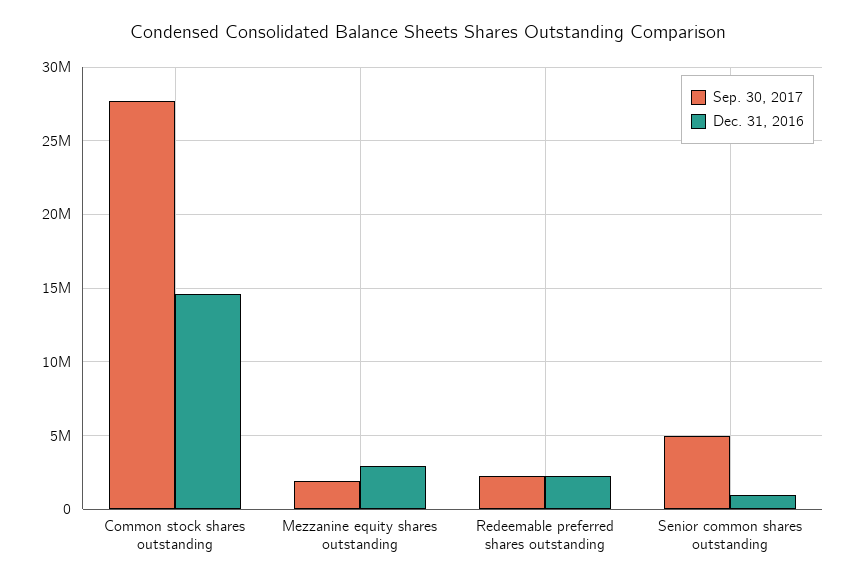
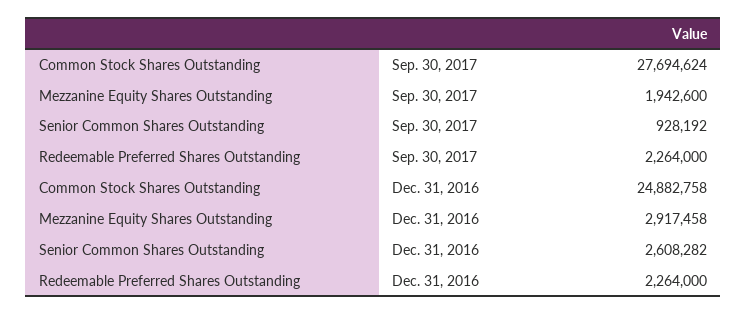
  {
    "Sep. 30, 2017": {
      "Common stock shares outstanding": 27694624,
      "Mezzanine equity shares outstanding": 1942600,
      "Redeemable preferred shares outstanding": 2264000,
-     "Senior common shares outstanding": 5000000
+     "Senior common shares outstanding": 928192
    },
    "Dec. 31, 2016": {
-     "Common stock shares outstanding": 14500000,
+     "Common stock shares outstanding": 24882758,
      "Mezzanine equity shares outstanding": 2917458,
      "Redeemable preferred shares outstanding": 2264000,
-     "Senior common shares outstanding": 1000000
+     "Senior common shares outstanding": 2608282
    }
  }

